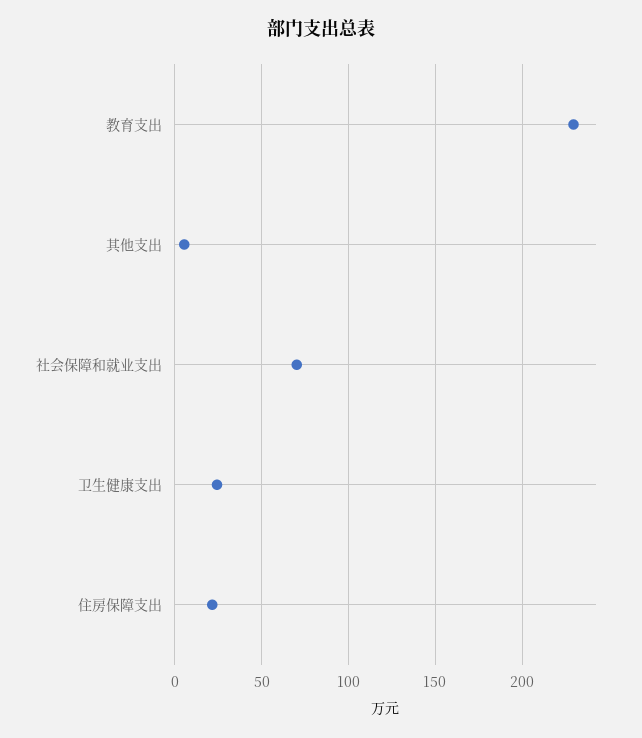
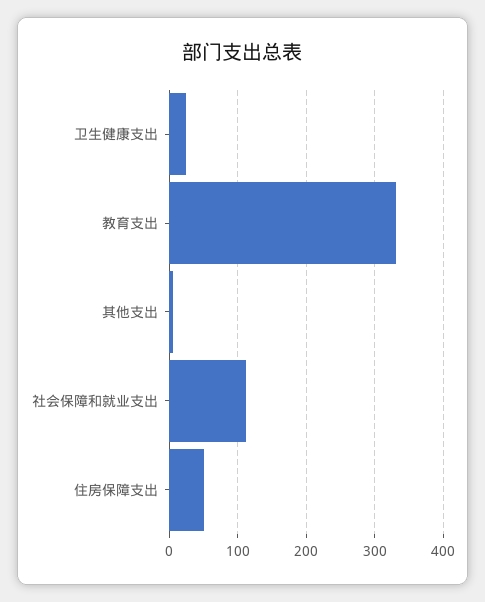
  {
-   "教育支出": 230,
+   "教育支出": 330,
    "其他支出": 5,
-   "社会保障和就业支出": 70,
+   "社会保障和就业支出": 110,
    "卫生健康支出": 25,
-   "住房保障支出": 20
+   "住房保障支出": 50
  }

